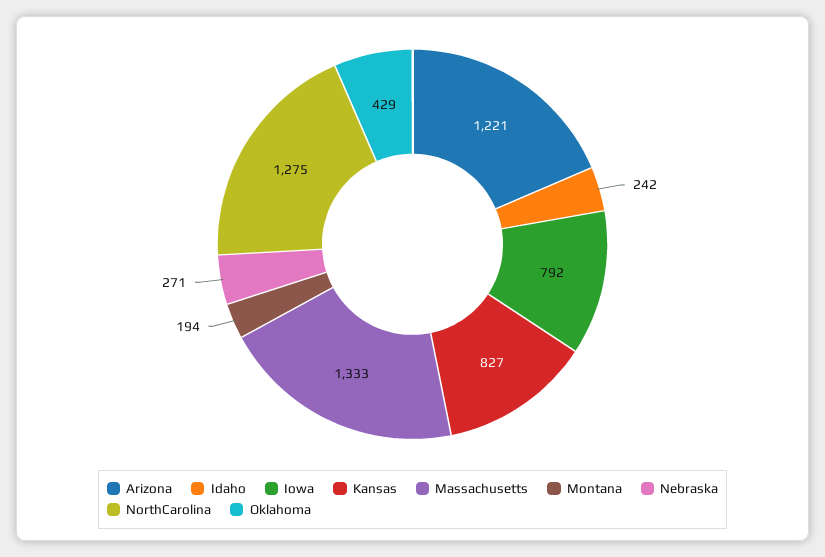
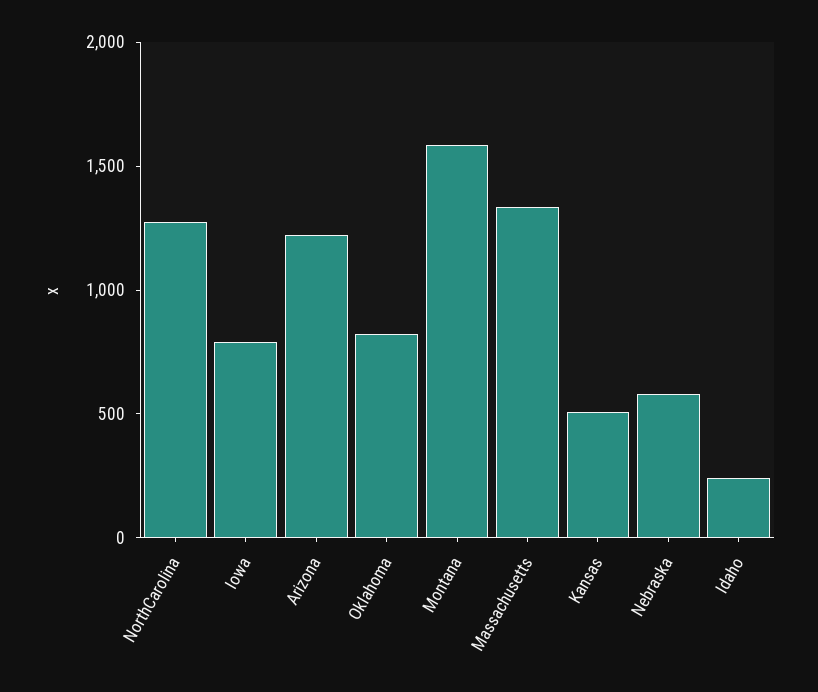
  {
    "Arizona": 1221,
    "Idaho": 242,
    "Iowa": 792,
-   "Kansas": 827,
+   "Kansas": 500,
    "Massachusetts": 1333,
-   "Montana": 194,
+   "Montana": 1600,
-   "Nebraska": 271,
+   "Nebraska": 600,
    "NorthCarolina": 1275,
-   "Oklahoma": 429
+   "Oklahoma": 800
  }

